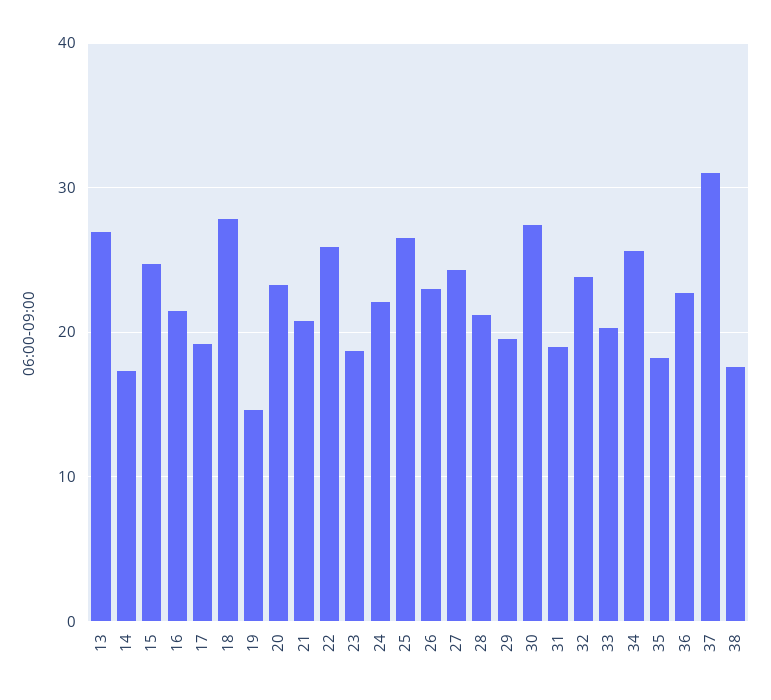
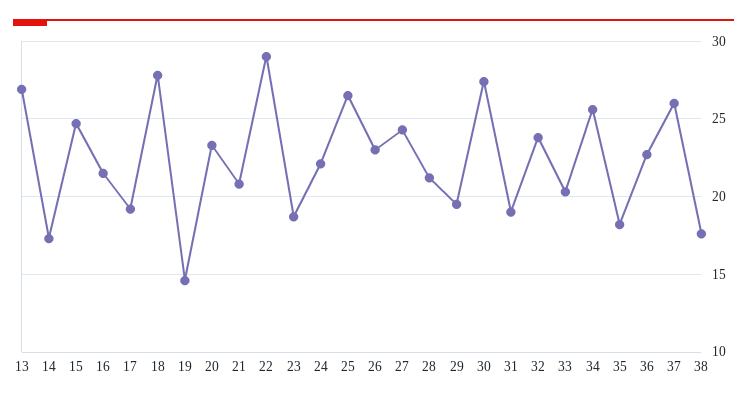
  {
    "13": 27,
    "14": 17.5,
    "15": 24.5,
    "16": 21.5,
    "17": 19,
    "18": 28,
    "19": 14.5,
    "20": 23.5,
    "21": 21,
-   "22": 26,
+   "22": 29,
    "23": 18.5,
    "24": 22,
    "25": 26.5,
    "26": 23,
    "27": 24.5,
    "28": 21,
    "29": 19.5,
    "30": 27.5,
    "31": 19,
    "32": 24,
    "33": 20.5,
    "34": 25.5,
    "35": 18,
    "36": 22.5,
-   "37": 31,
+   "37": 26,
    "38": 17.5
  }

